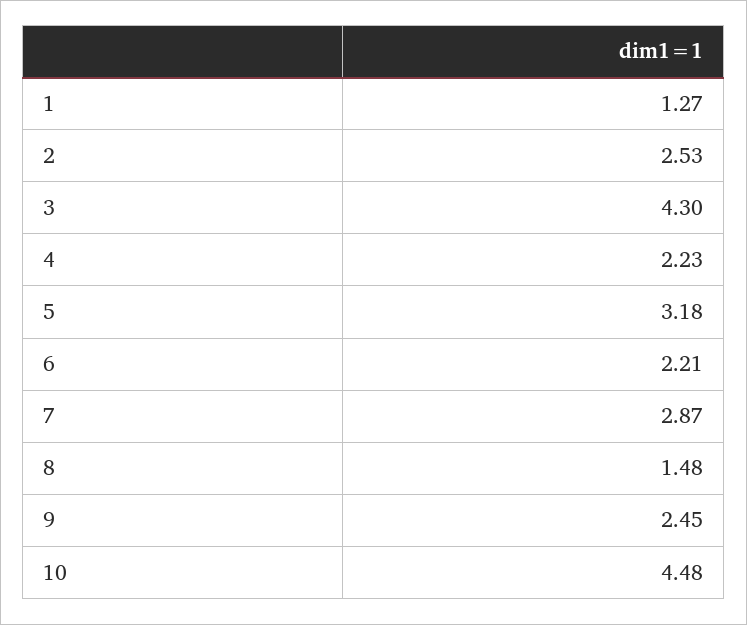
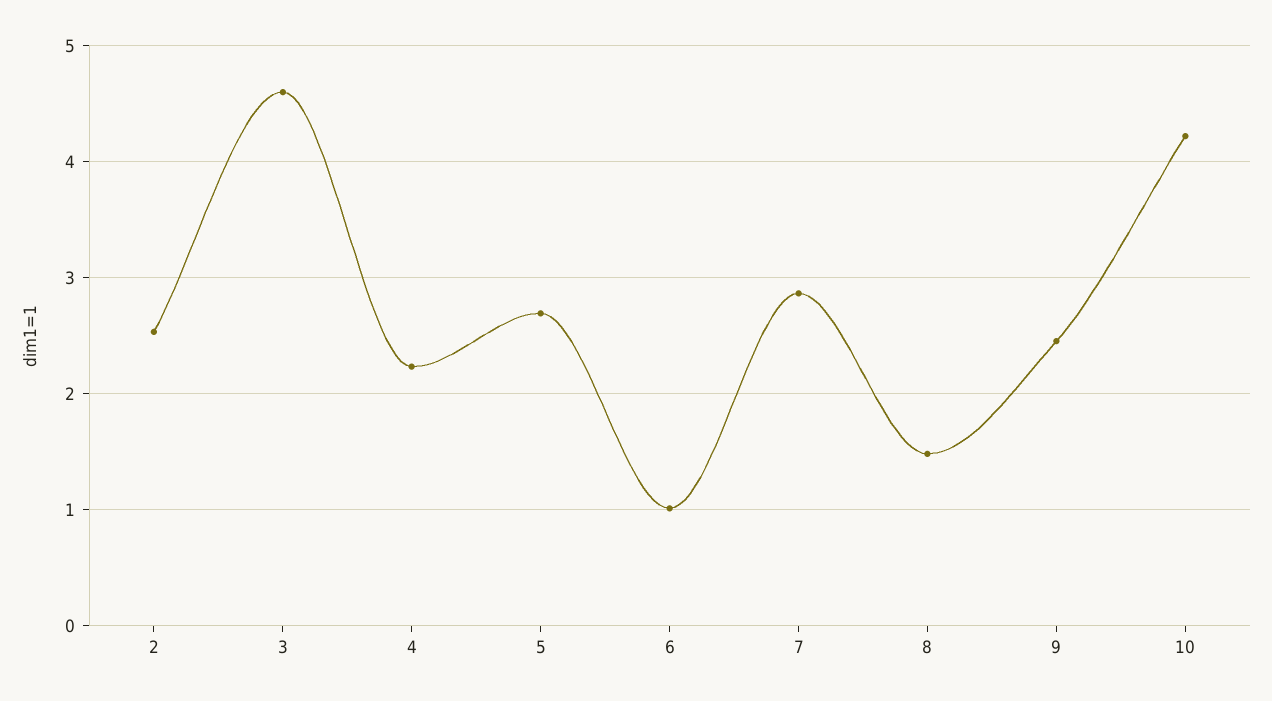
  {
-   "1": 1.27,
    "2": 2.53,
-   "3": 4.3,
+   "3": 4.6,
    "4": 2.23,
-   "5": 3.18,
+   "5": 2.7,
-   "6": 2.21,
+   "6": 1,
    "7": 2.87,
    "8": 1.48,
    "9": 2.45,
-   "10": 4.48
+   "10": 4.2
  }

